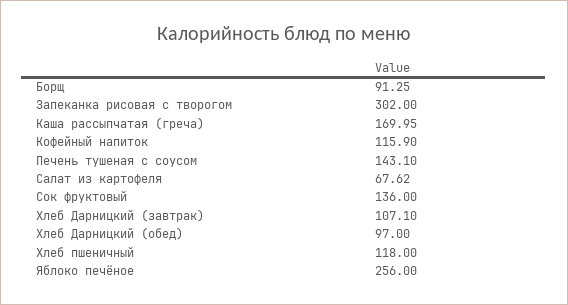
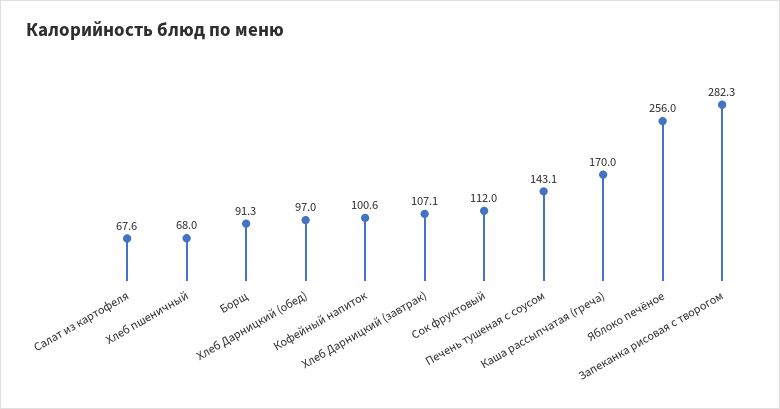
  {
    "Борщ": 91.25,
-   "Запеканка рисовая с творогом": 302,
+   "Запеканка рисовая с творогом": 282.3,
    "Каша рассыпчатая (греча)": 169.95,
-   "Кофейный напиток": 115.9,
+   "Кофейный напиток": 100.6,
    "Печень тушеная с соусом": 143.1,
    "Салат из картофеля": 67.62,
-   "Сок фруктовый": 136,
+   "Сок фруктовый": 112,
    "Хлеб Дарницкий (завтрак)": 107.1,
    "Хлеб Дарницкий (обед)": 97,
-   "Хлеб пшеничный": 118,
+   "Хлеб пшеничный": 68,
    "Яблоко печёное": 256
  }

